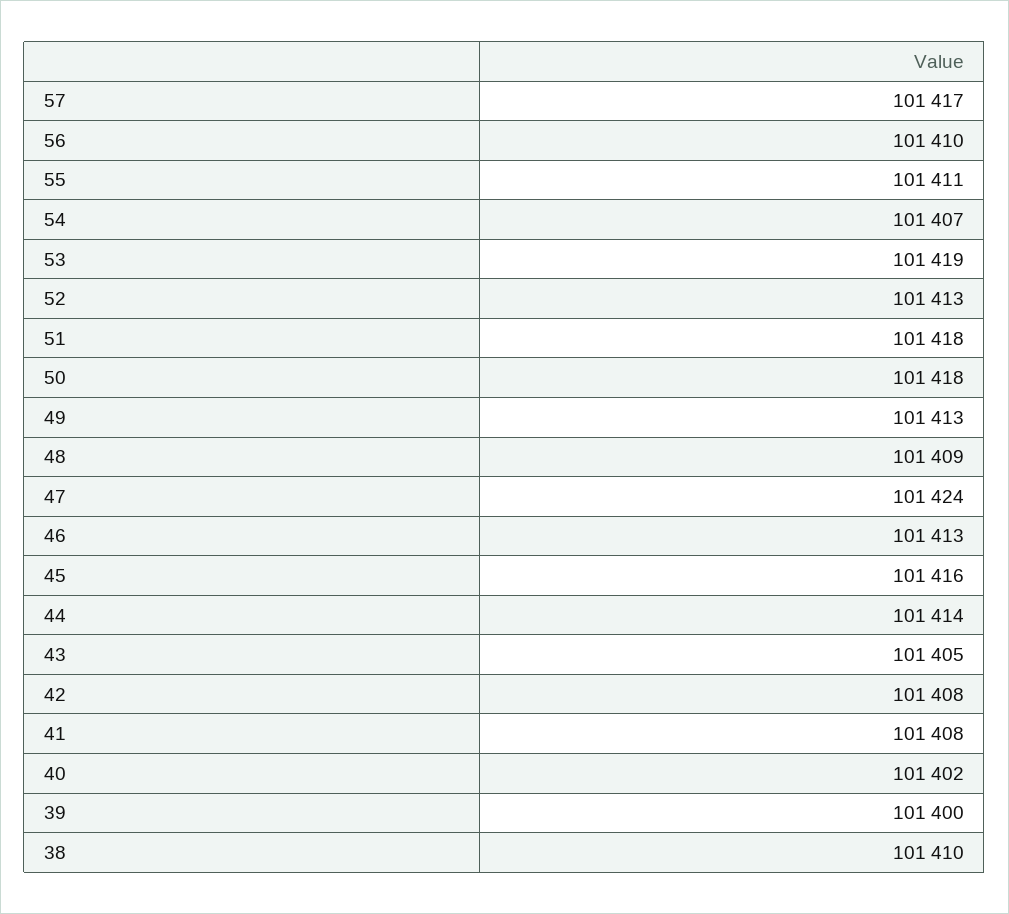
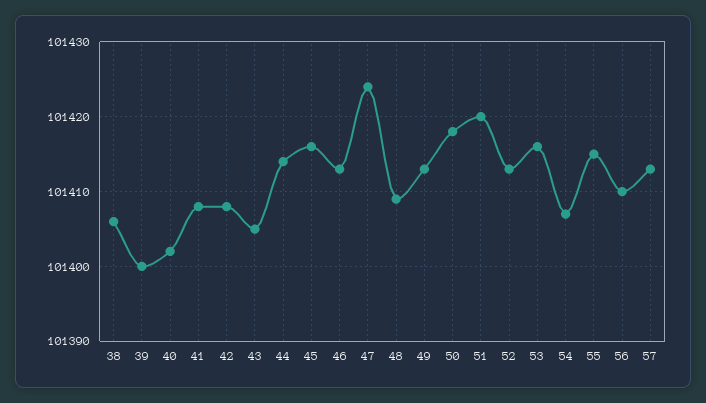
  {
-   "57": 101417,
+   "57": 101413,
    "56": 101410,
-   "55": 101411,
+   "55": 101415,
    "54": 101407,
-   "53": 101419,
+   "53": 101416,
    "52": 101413,
-   "51": 101418,
+   "51": 101420,
    "50": 101418,
    "49": 101413,
    "48": 101409,
    "47": 101424,
    "46": 101413,
    "45": 101416,
    "44": 101414,
    "43": 101405,
    "42": 101408,
    "41": 101408,
    "40": 101402,
    "39": 101400,
-   "38": 101410
+   "38": 101406
  }

